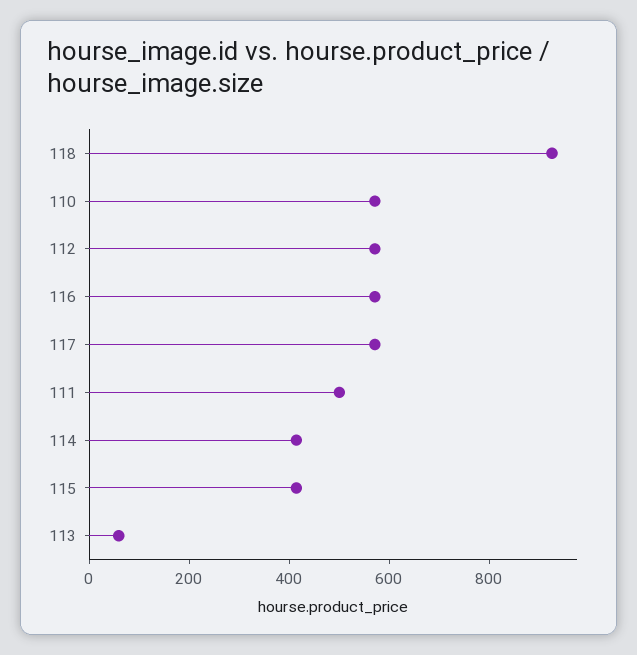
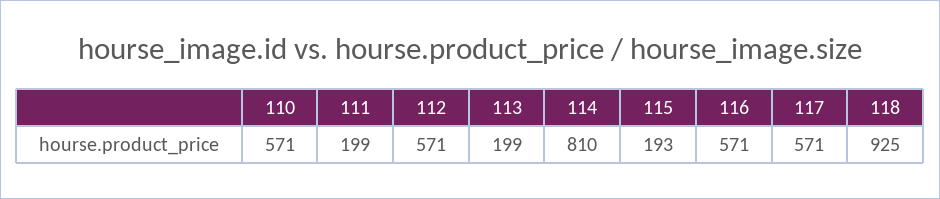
  {
    "118": 925,
    "110": 571,
    "112": 571,
    "116": 571,
    "117": 571,
-   "111": 500,
+   "111": 199,
-   "114": 400,
+   "114": 810,
-   "115": 400,
+   "115": 193,
-   "113": 50
+   "113": 199
  }

